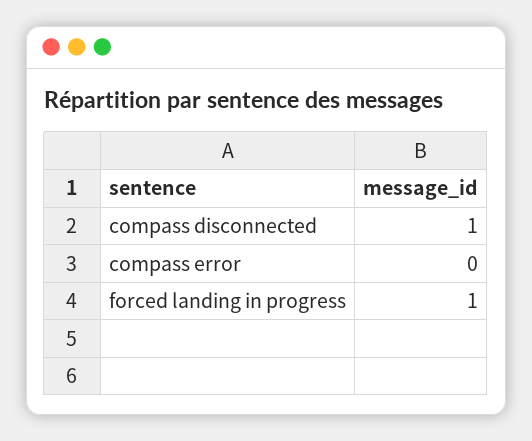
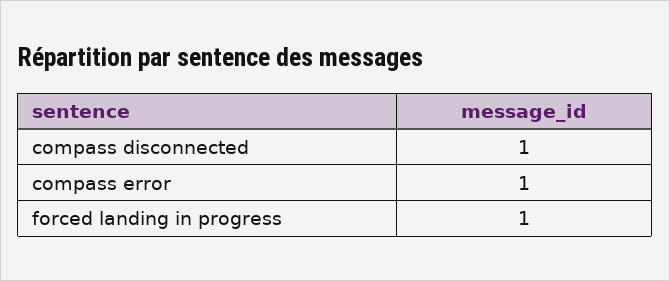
  {
    "compass disconnected": 1,
-   "compass error": 0,
+   "compass error": 1,
    "forced landing in progress": 1
  }

